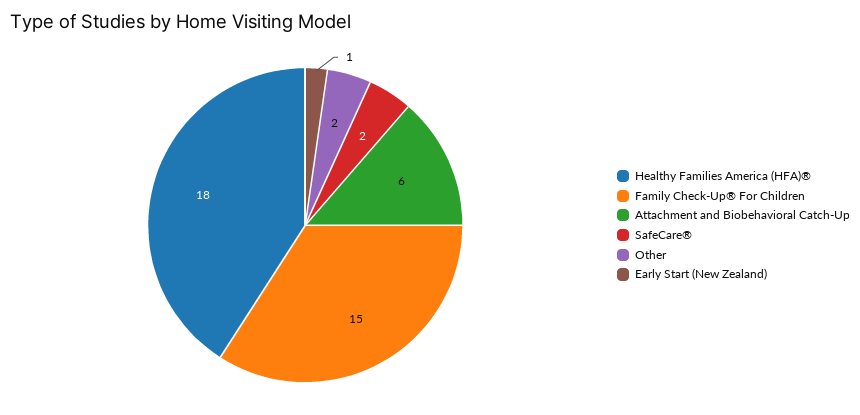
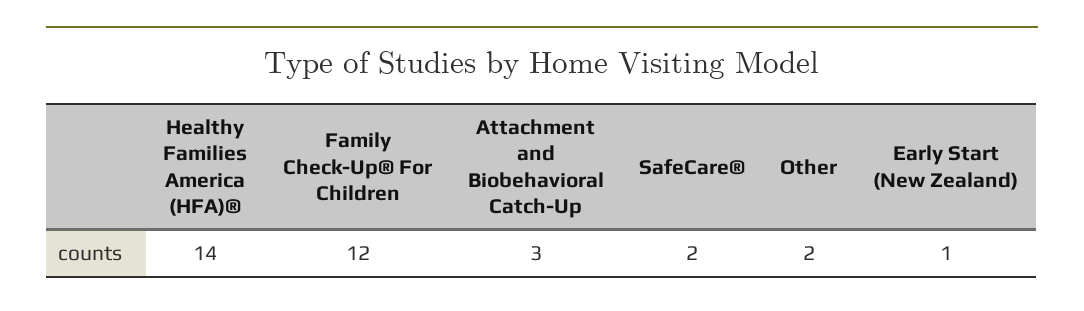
  {
-   "Healthy Families America (HFA)®": 18,
+   "Healthy Families America (HFA)®": 14,
-   "Family Check-Up® For Children": 15,
+   "Family Check-Up® For Children": 12,
-   "Attachment and Biobehavioral Catch-Up": 6,
+   "Attachment and Biobehavioral Catch-Up": 3,
    "SafeCare®": 2,
    "Other": 2,
    "Early Start (New Zealand)": 1
  }

